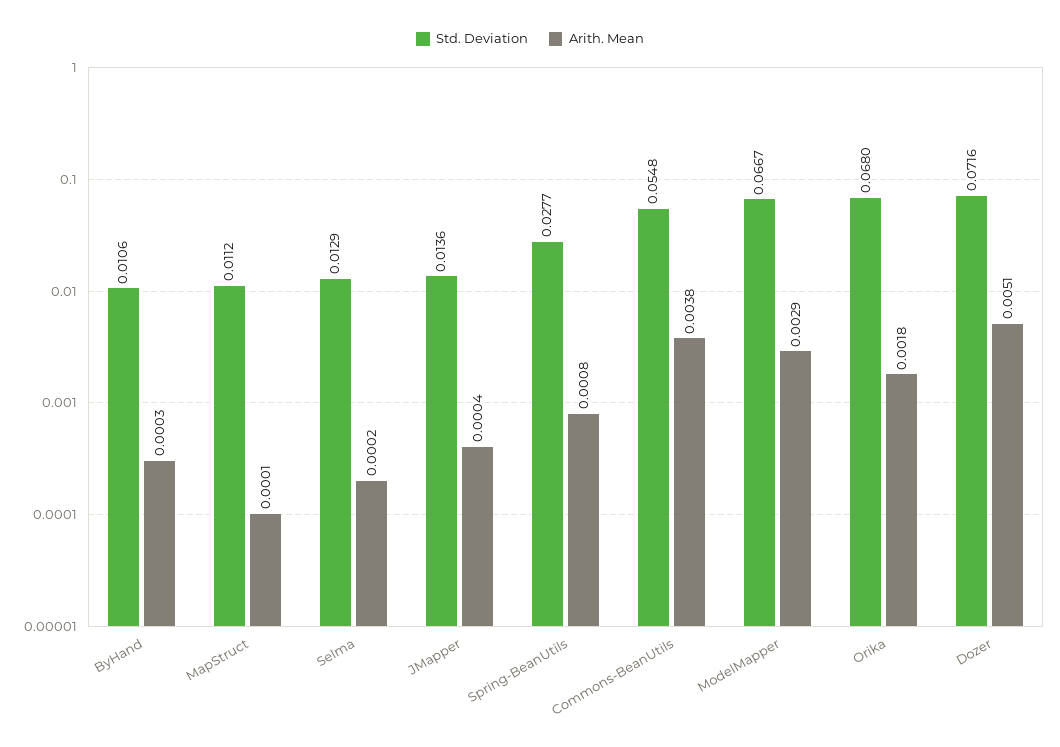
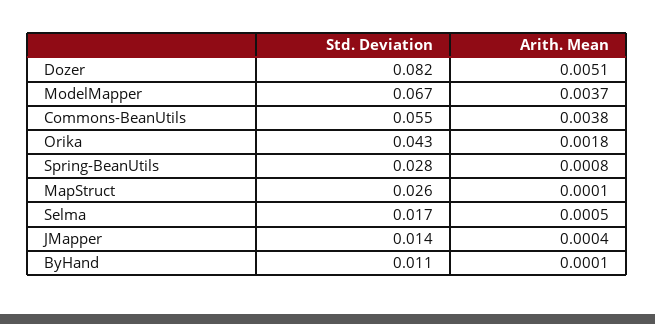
  {
    "Std. Deviation": {
      "ByHand": 0.0106,
-     "MapStruct": 0.0112,
+     "MapStruct": 0.026,
-     "Selma": 0.0129,
+     "Selma": 0.017,
      "JMapper": 0.0136,
      "Spring-BeanUtils": 0.0277,
      "Commons-BeanUtils": 0.0548,
      "ModelMapper": 0.0667,
-     "Orika": 0.068,
+     "Orika": 0.043,
-     "Dozer": 0.0716
+     "Dozer": 0.082
    },
    "Arith. Mean": {
-     "ByHand": 0.0003,
+     "ByHand": 0.0001,
      "MapStruct": 0.0001,
-     "Selma": 0.0002,
+     "Selma": 0.0005,
      "JMapper": 0.0004,
      "Spring-BeanUtils": 0.0008,
      "Commons-BeanUtils": 0.0038,
-     "ModelMapper": 0.0029,
+     "ModelMapper": 0.0037,
      "Orika": 0.0018,
      "Dozer": 0.0051
    }
  }

